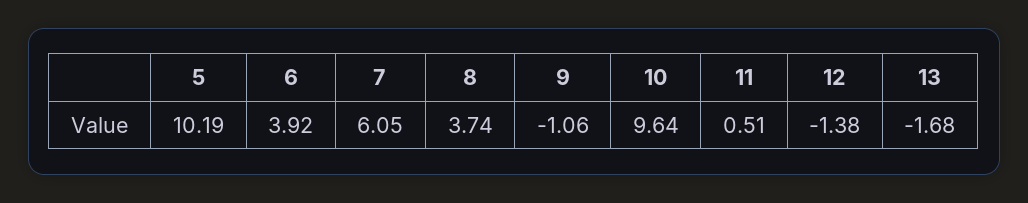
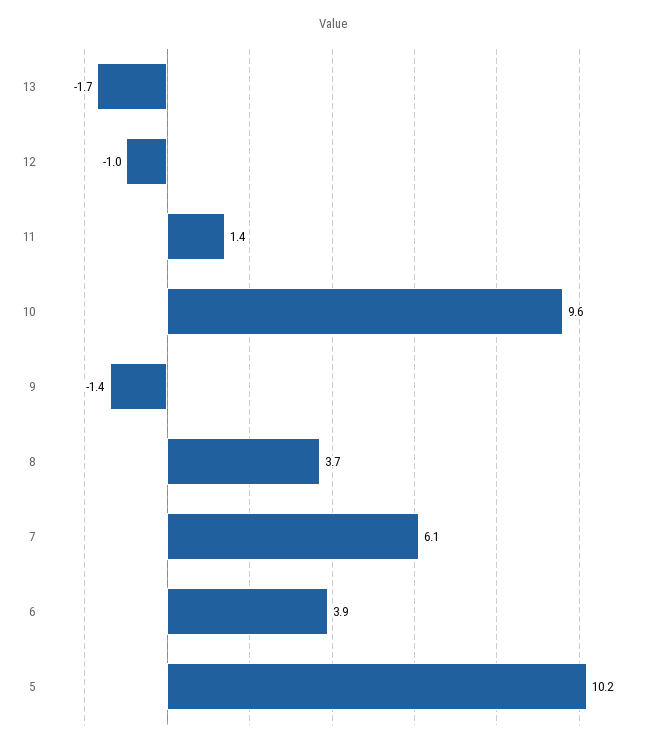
  {
    "5": 10.19,
    "6": 3.92,
    "7": 6.05,
    "8": 3.74,
-   "9": -1.06,
+   "9": -1.4,
    "10": 9.64,
-   "11": 0.51,
+   "11": 1.4,
-   "12": -1.38,
+   "12": -1,
    "13": -1.68
  }

